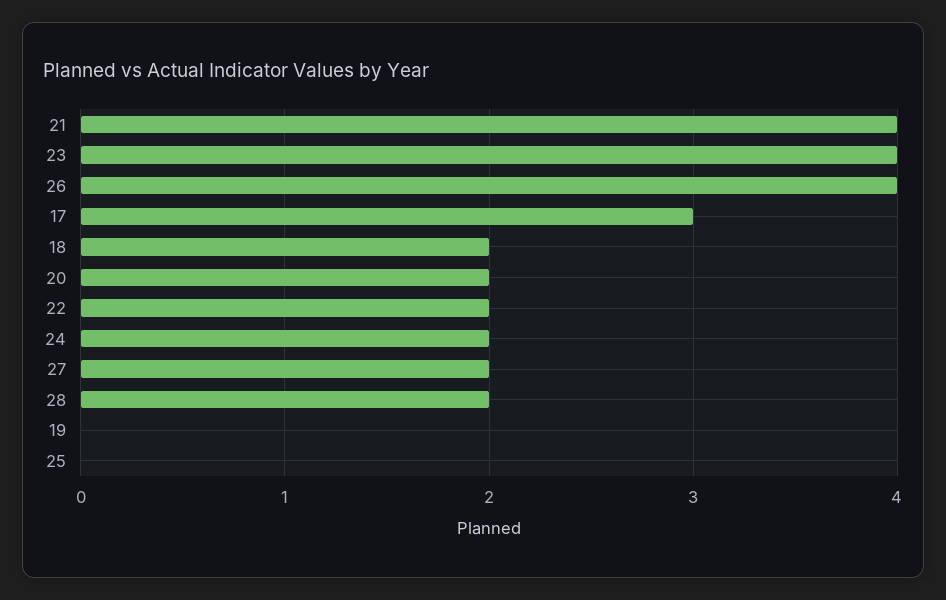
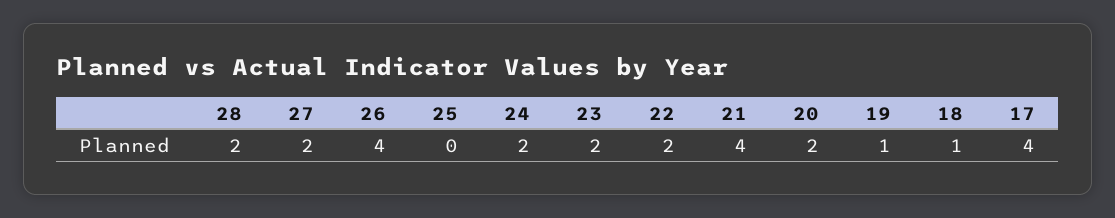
  {
    "21": 4,
-   "23": 4,
+   "23": 2,
    "26": 4,
-   "17": 3,
+   "17": 4,
-   "18": 2,
+   "18": 1,
    "20": 2,
    "22": 2,
    "24": 2,
    "27": 2,
    "28": 2,
-   "19": 0,
+   "19": 1,
    "25": 0
  }

